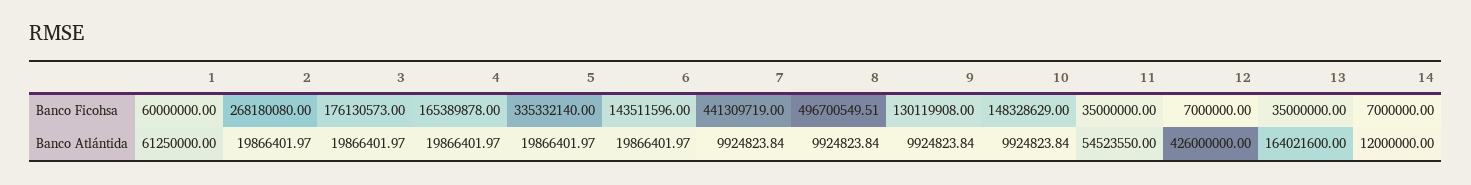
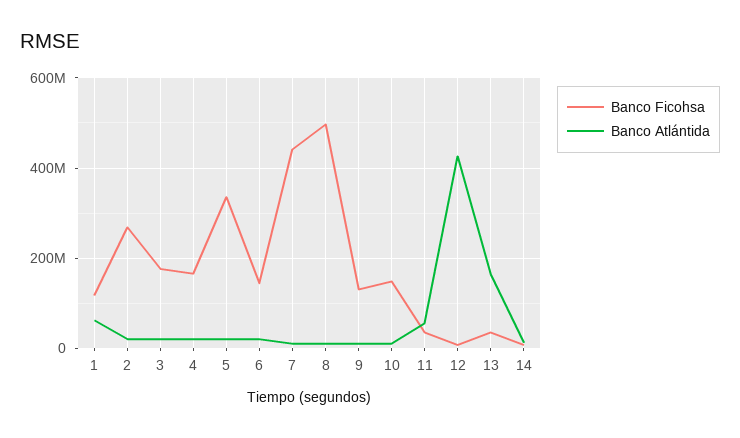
  {
    "Banco Ficohsa": {
-     "1": 60000000,
+     "1": 120000000,
      "2": 268180080,
      "3": 176130573,
      "4": 165389878,
      "5": 335332140,
      "6": 143511596,
      "7": 441309719,
      "8": 496700549.51,
      "9": 130119908,
      "10": 148328629,
      "11": 35000000,
      "12": 7000000,
      "13": 35000000,
      "14": 7000000
    },
    "Banco Atlántida": {
      "1": 61250000,
      "2": 19866401.97,
      "3": 19866401.97,
      "4": 19866401.97,
      "5": 19866401.97,
      "6": 19866401.97,
      "7": 9924823.84,
      "8": 9924823.84,
      "9": 9924823.84,
      "10": 9924823.84,
      "11": 54523550,
      "12": 426000000,
      "13": 164021600,
      "14": 12000000
    }
  }

